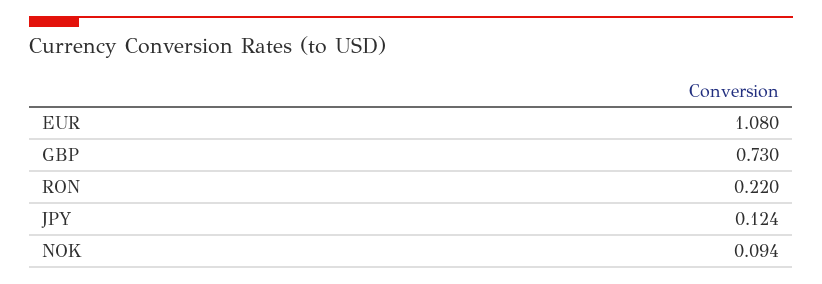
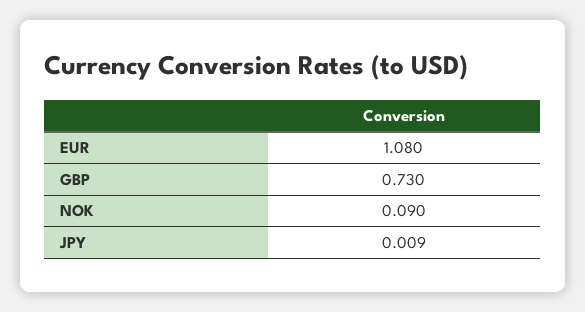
  {
    "EUR": 1.08,
    "GBP": 0.73,
-   "RON": 0.22,
-   "JPY": 0.124,
+   "JPY": 0.009,
-   "NOK": 0.094
+   "NOK": 0.09
  }

